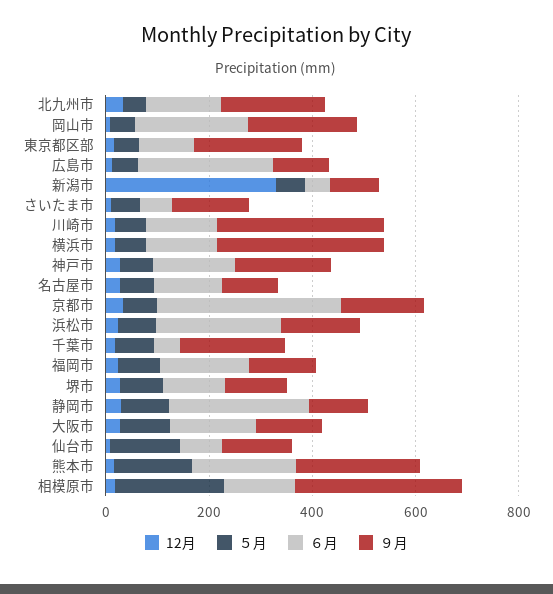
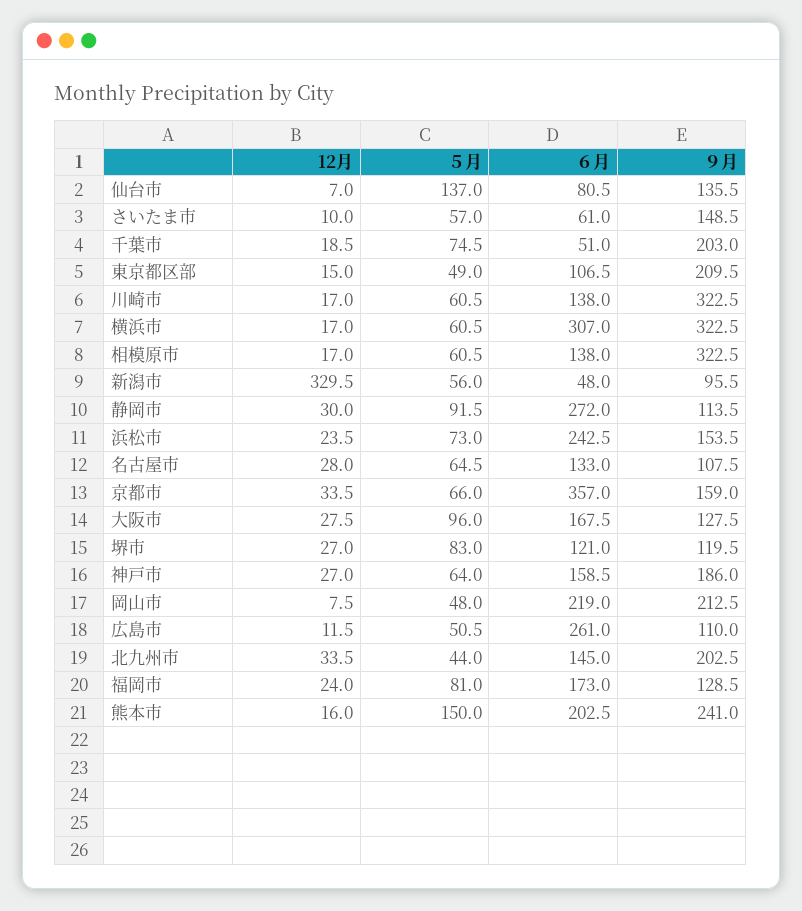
  {
    "12月": {
      "北九州市": 33.5,
      "岡山市": 7.5,
      "東京都区部": 15,
      "広島市": 11.5,
      "新潟市": 329.5,
      "さいたま市": 10,
      "川崎市": 17,
      "横浜市": 17,
      "神戸市": 27,
      "名古屋市": 28,
      "京都市": 33.5,
      "浜松市": 23.5,
      "千葉市": 18.5,
      "福岡市": 24,
      "堺市": 27,
      "静岡市": 30,
      "大阪市": 27.5,
      "仙台市": 7,
      "熊本市": 16,
      "相模原市": 17
    },
    "５月": {
      "北九州市": 44,
      "岡山市": 48,
      "東京都区部": 49,
      "広島市": 50.5,
      "新潟市": 56,
      "さいたま市": 57,
      "川崎市": 60.5,
      "横浜市": 60.5,
      "神戸市": 64,
      "名古屋市": 64.5,
      "京都市": 66,
      "浜松市": 73,
      "千葉市": 74.5,
      "福岡市": 81,
      "堺市": 83,
      "静岡市": 91.5,
      "大阪市": 96,
      "仙台市": 137,
      "熊本市": 150,
-     "相模原市": 200
+     "相模原市": 60.5
    },
    "６月": {
      "北九州市": 145,
      "岡山市": 219,
      "東京都区部": 106.5,
      "広島市": 261,
      "新潟市": 48,
      "さいたま市": 61,
      "川崎市": 138,
-     "横浜市": 150,
+     "横浜市": 307,
      "神戸市": 158.5,
      "名古屋市": 133,
      "京都市": 357,
      "浜松市": 242.5,
      "千葉市": 51,
      "福岡市": 173,
      "堺市": 121,
      "静岡市": 272,
      "大阪市": 167.5,
      "仙台市": 80.5,
      "熊本市": 202.5,
      "相模原市": 138
    },
    "９月": {
      "北九州市": 202.5,
      "岡山市": 212.5,
      "東京都区部": 209.5,
      "広島市": 110,
      "新潟市": 95.5,
      "さいたま市": 148.5,
      "川崎市": 322.5,
      "横浜市": 322.5,
      "神戸市": 186,
      "名古屋市": 107.5,
      "京都市": 159,
      "浜松市": 153.5,
      "千葉市": 203,
      "福岡市": 128.5,
      "堺市": 119.5,
      "静岡市": 113.5,
      "大阪市": 127.5,
      "仙台市": 135.5,
      "熊本市": 241,
      "相模原市": 322.5
    }
  }

